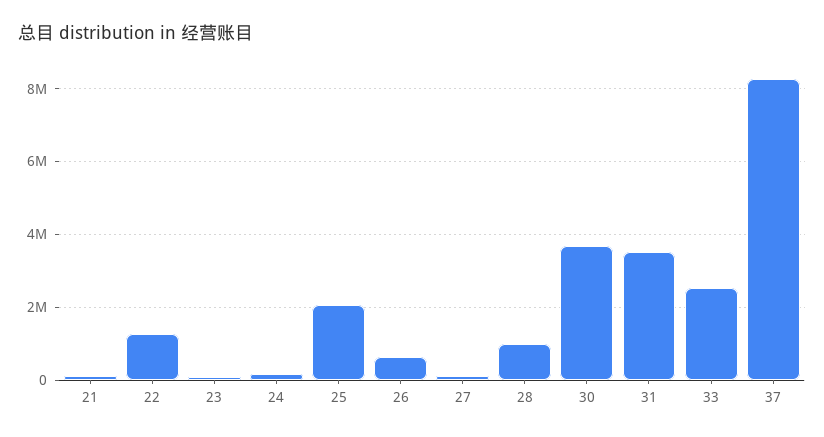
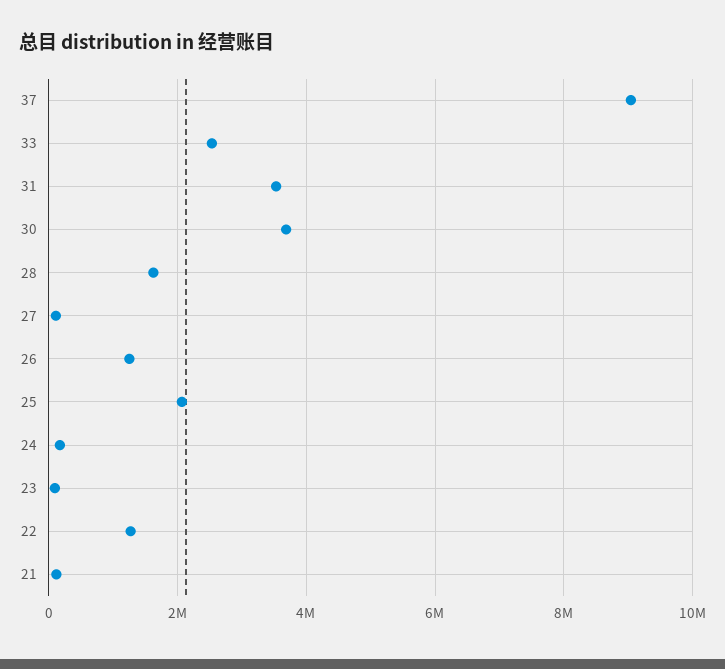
  {
    "21": 200000,
    "22": 1200000,
    "23": 0,
    "24": 200000,
    "25": 2000000,
-   "26": 600000,
+   "26": 1200000,
    "27": 200000,
-   "28": 1000000,
+   "28": 1600000,
    "30": 3600000,
    "31": 3600000,
    "33": 2600000,
-   "37": 8200000
+   "37": 9000000
  }

